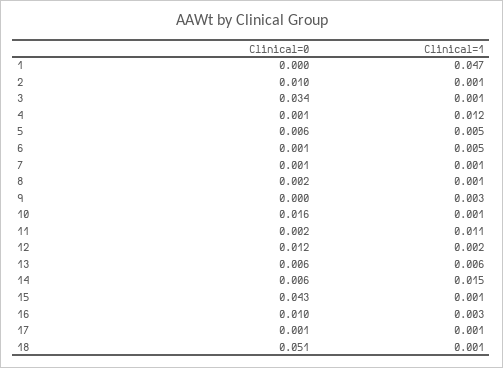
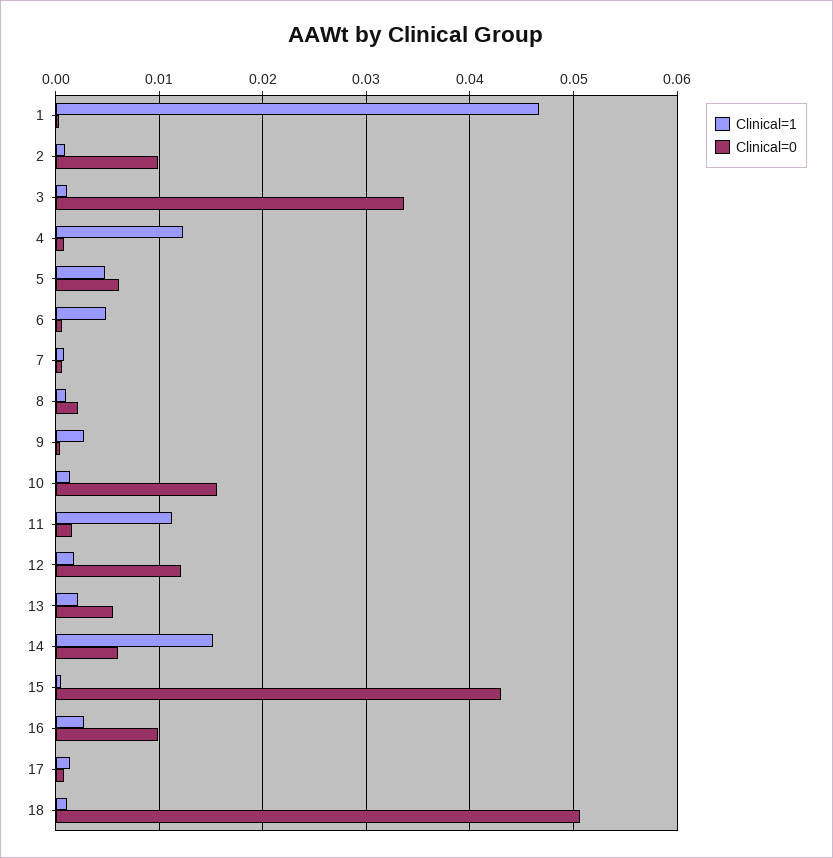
  {
    "Clinical=0": {
      "1": 0,
      "2": 0.01,
      "3": 0.034,
      "4": 0.001,
      "5": 0.006,
      "6": 0.001,
      "7": 0.001,
      "8": 0.002,
      "9": 0,
      "10": 0.016,
      "11": 0.002,
      "12": 0.012,
      "13": 0.006,
      "14": 0.006,
      "15": 0.043,
      "16": 0.01,
      "17": 0.001,
      "18": 0.051
    },
    "Clinical=1": {
      "1": 0.047,
      "2": 0.001,
      "3": 0.001,
      "4": 0.012,
      "5": 0.005,
      "6": 0.005,
      "7": 0.001,
      "8": 0.001,
      "9": 0.003,
      "10": 0.001,
      "11": 0.011,
      "12": 0.002,
-     "13": 0.006,
+     "13": 0.002,
      "14": 0.015,
      "15": 0.001,
      "16": 0.003,
      "17": 0.001,
      "18": 0.001
    }
  }

